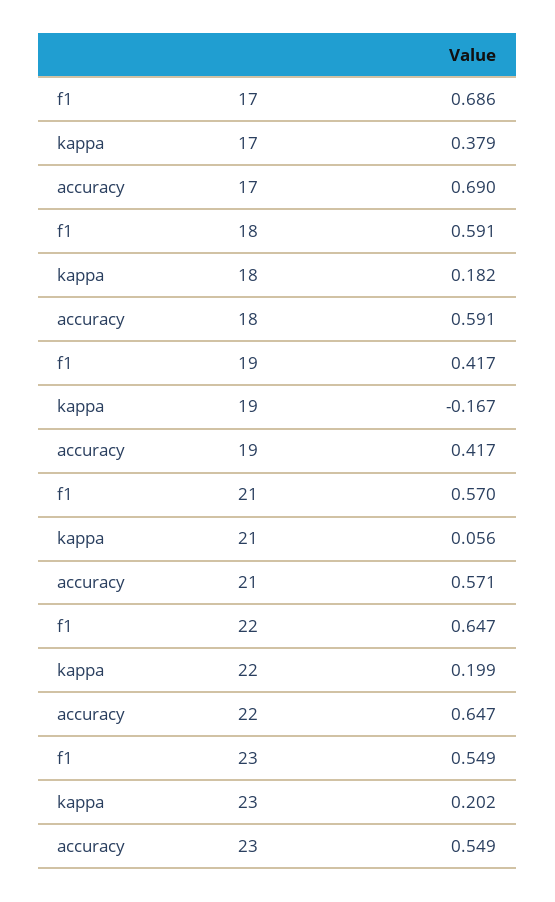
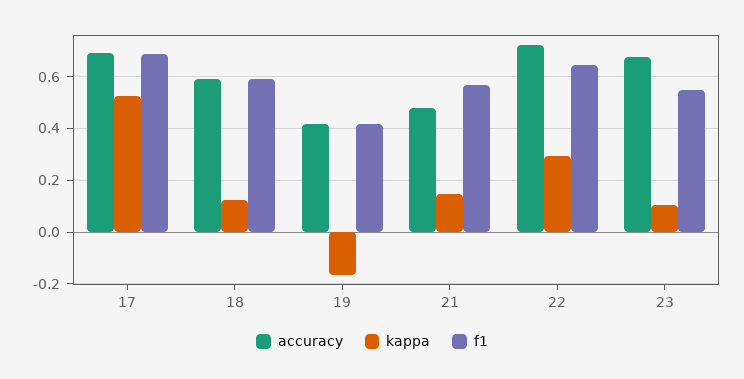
  {
    "f1": {
      "17": 0.686,
      "18": 0.591,
      "19": 0.417,
      "21": 0.57,
      "22": 0.647,
      "23": 0.549
    },
    "kappa": {
-     "17": 0.379,
+     "17": 0.525,
-     "18": 0.182,
+     "18": 0.125,
      "19": -0.167,
-     "21": 0.056,
+     "21": 0.15,
-     "22": 0.199,
+     "22": 0.3,
-     "23": 0.202
+     "23": 0.1
    },
    "accuracy": {
      "17": 0.69,
      "18": 0.591,
      "19": 0.417,
-     "21": 0.571,
+     "21": 0.475,
-     "22": 0.647,
+     "22": 0.725,
-     "23": 0.549
+     "23": 0.675
    }
  }

